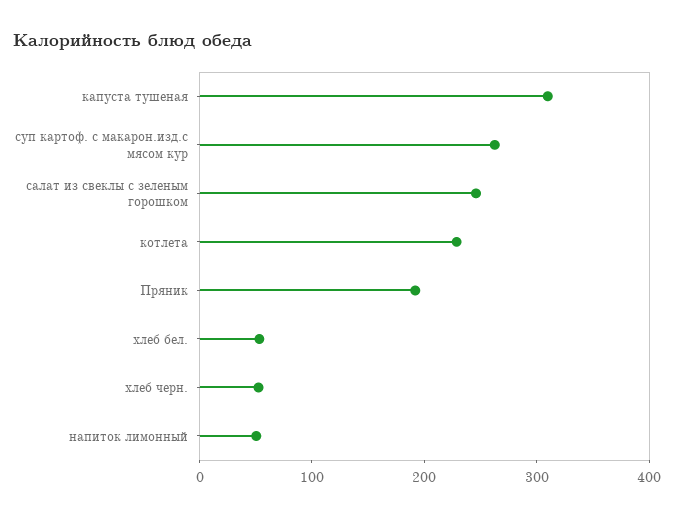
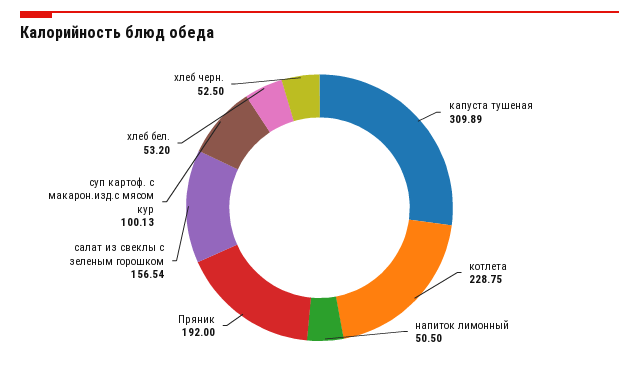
  {
    "капуста тушеная": 309.89,
-   "суп картоф. с макарон.изд.с мясом кур": 260,
+   "суп картоф. с макарон.изд.с мясом кур": 100.13,
-   "салат из свеклы с зеленым горошком": 240,
+   "салат из свеклы с зеленым горошком": 156.54,
    "котлета": 228.75,
    "Пряник": 192,
    "хлеб бел.": 53.2,
    "хлеб черн.": 52.5,
    "напиток лимонный": 50.5
  }

